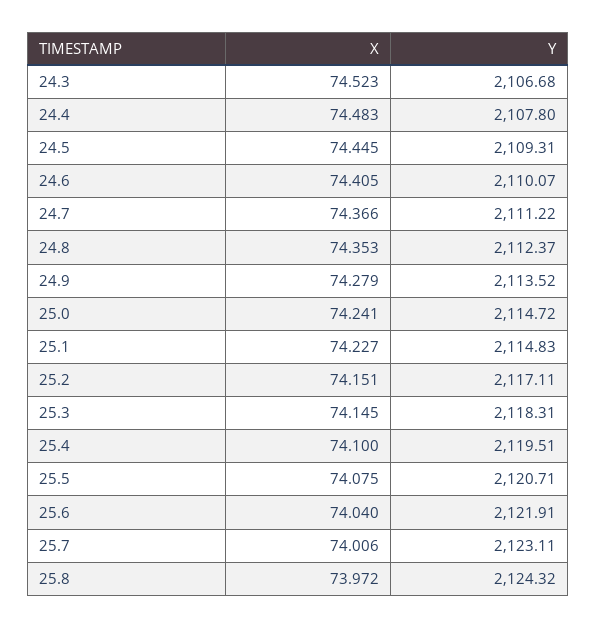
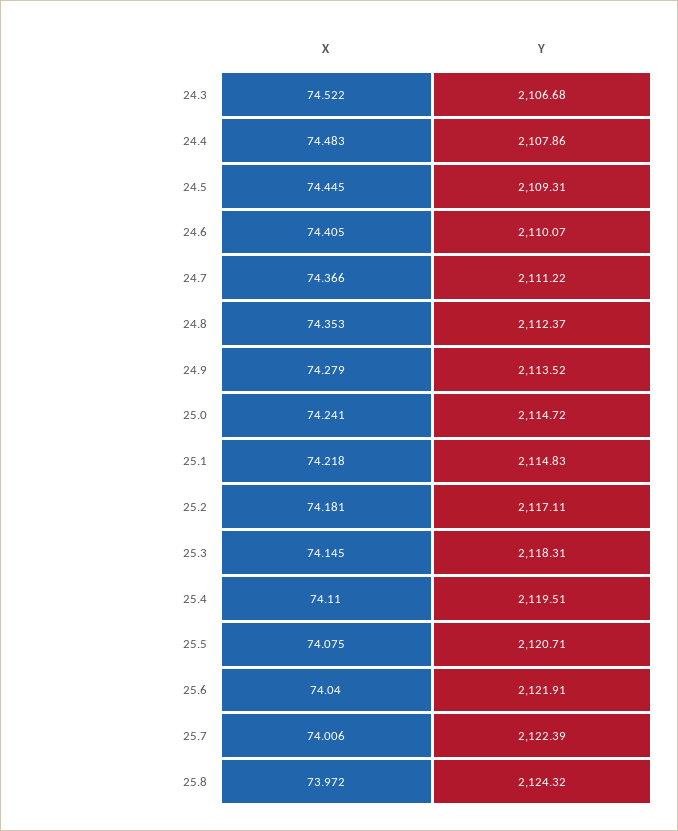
  {
    "X": {
-     "24.3": 74.523,
+     "24.3": 74.522,
      "24.4": 74.483,
      "24.5": 74.445,
      "24.6": 74.405,
      "24.7": 74.366,
      "24.8": 74.353,
      "24.9": 74.279,
      "25.0": 74.241,
-     "25.1": 74.227,
+     "25.1": 74.218,
-     "25.2": 74.151,
+     "25.2": 74.181,
      "25.3": 74.145,
-     "25.4": 74.1,
+     "25.4": 74.11,
      "25.5": 74.075,
      "25.6": 74.04,
      "25.7": 74.006,
      "25.8": 73.972
    },
    "Y": {
      "24.3": 2106.68,
-     "24.4": 2107.8,
+     "24.4": 2107.86,
      "24.5": 2109.31,
      "24.6": 2110.07,
      "24.7": 2111.22,
      "24.8": 2112.37,
      "24.9": 2113.52,
      "25.0": 2114.72,
      "25.1": 2114.83,
      "25.2": 2117.11,
      "25.3": 2118.31,
      "25.4": 2119.51,
      "25.5": 2120.71,
      "25.6": 2121.91,
-     "25.7": 2123.11,
+     "25.7": 2122.39,
      "25.8": 2124.32
    }
  }

